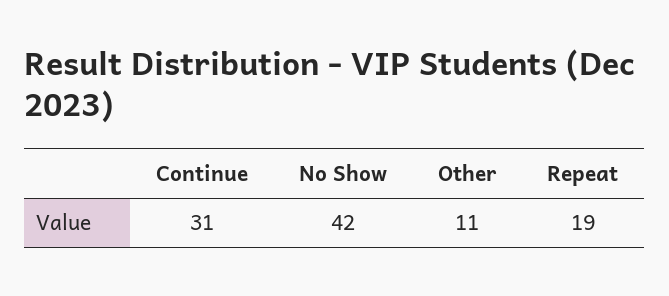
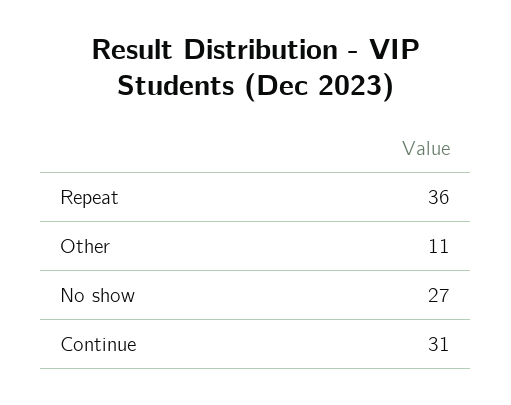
  {
    "Continue": 31,
-   "No Show": 42,
+   "No Show": 27,
    "Other": 11,
-   "Repeat": 19
+   "Repeat": 36
  }

